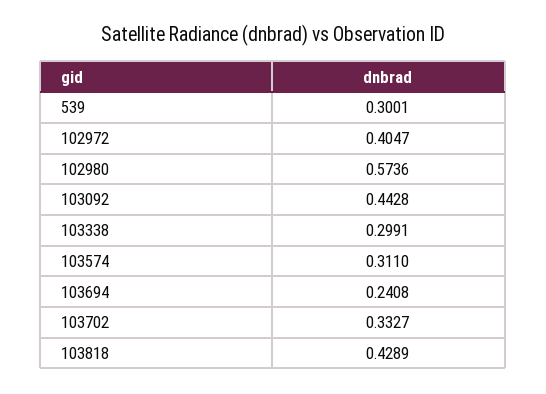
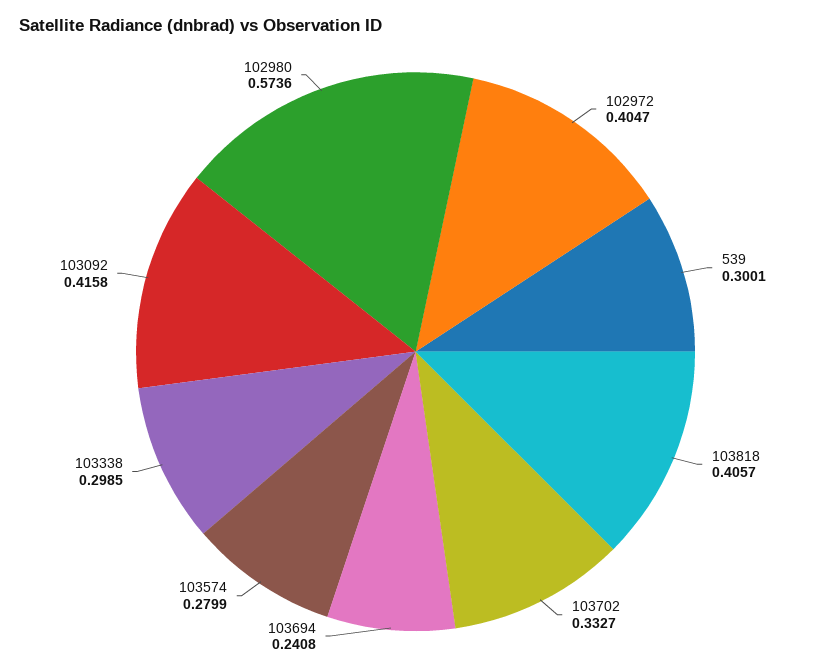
  {
    "539": 0.3001,
    "102972": 0.4047,
    "102980": 0.5736,
-   "103092": 0.4428,
+   "103092": 0.4158,
-   "103338": 0.2991,
+   "103338": 0.2985,
-   "103574": 0.311,
+   "103574": 0.2799,
    "103694": 0.2408,
    "103702": 0.3327,
-   "103818": 0.4289
+   "103818": 0.4057
  }

